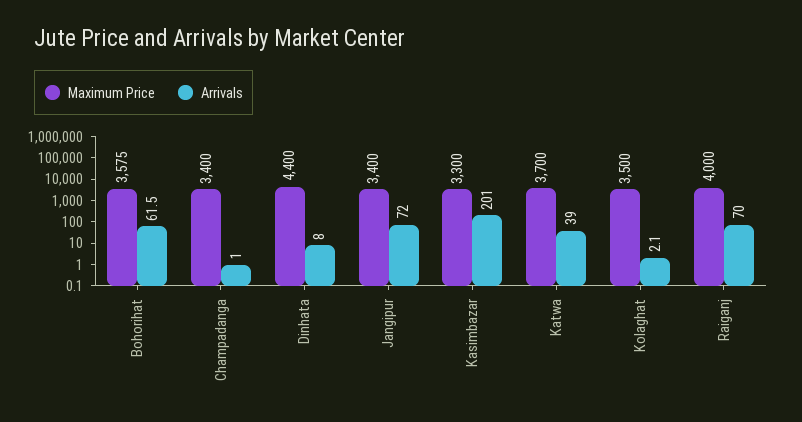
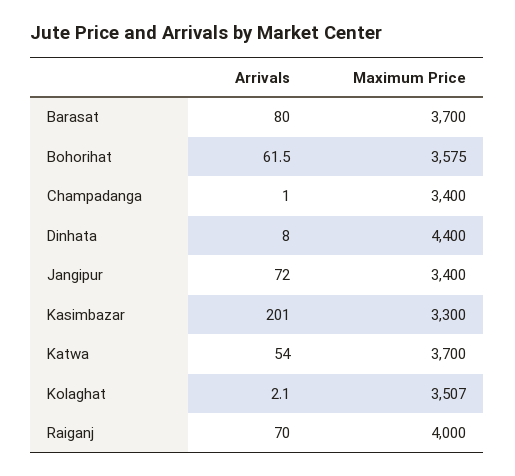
  {
    "Maximum Price": {
      "Bohorihat": 3575,
      "Champadanga": 3400,
      "Dinhata": 4400,
      "Jangipur": 3400,
      "Kasimbazar": 3300,
      "Katwa": 3700,
-     "Kolaghat": 3500,
+     "Kolaghat": 3507,
-     "Raiganj": 4000
+     "Raiganj": 4000,
+     "Barasat": 3700
    },
    "Arrivals": {
      "Bohorihat": 61.5,
      "Champadanga": 1,
      "Dinhata": 8,
      "Jangipur": 72,
      "Kasimbazar": 201,
-     "Katwa": 39,
+     "Katwa": 54,
      "Kolaghat": 2.1,
-     "Raiganj": 70
+     "Raiganj": 70,
+     "Barasat": 80
    }
  }

